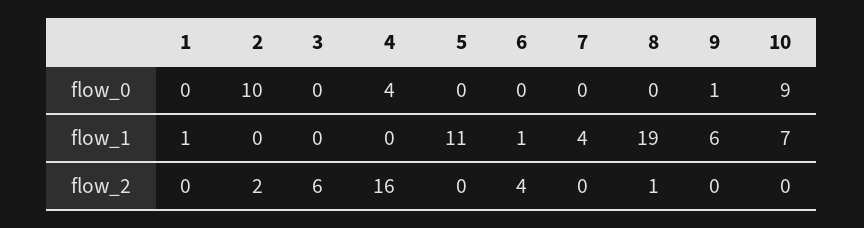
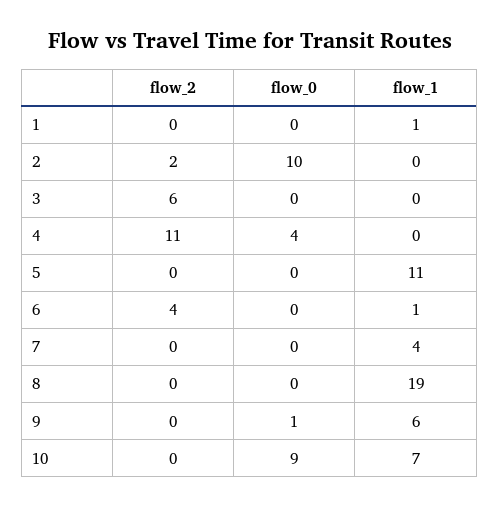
  {
    "1": {
      "flow_0": 0,
      "flow_1": 1,
      "flow_2": 0
    },
    "2": {
      "flow_0": 10,
      "flow_1": 0,
      "flow_2": 2
    },
    "3": {
      "flow_0": 0,
      "flow_1": 0,
      "flow_2": 6
    },
    "4": {
      "flow_0": 4,
      "flow_1": 0,
-     "flow_2": 16
+     "flow_2": 11
    },
    "5": {
      "flow_0": 0,
      "flow_1": 11,
      "flow_2": 0
    },
    "6": {
      "flow_0": 0,
      "flow_1": 1,
      "flow_2": 4
    },
    "7": {
      "flow_0": 0,
      "flow_1": 4,
      "flow_2": 0
    },
    "8": {
      "flow_0": 0,
      "flow_1": 19,
-     "flow_2": 1
+     "flow_2": 0
    },
    "9": {
      "flow_0": 1,
      "flow_1": 6,
      "flow_2": 0
    },
    "10": {
      "flow_0": 9,
      "flow_1": 7,
      "flow_2": 0
    }
  }

